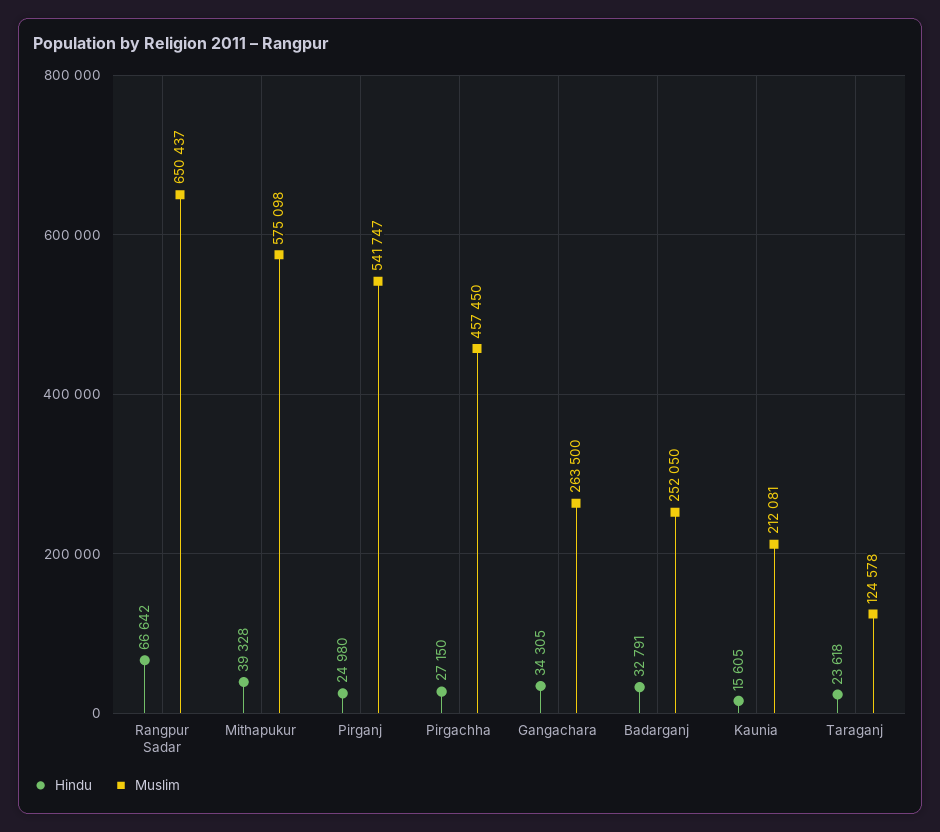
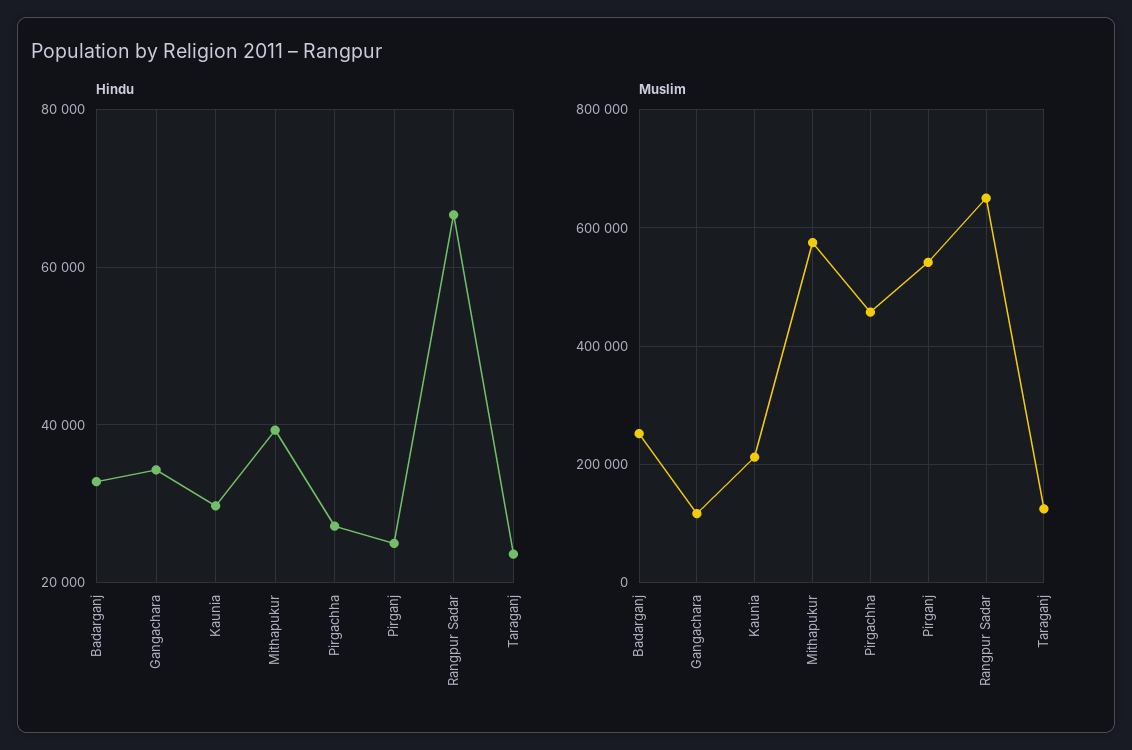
  {
    "Hindu": {
      "Rangpur Sadar": 66642,
      "Mithapukur": 39328,
      "Pirganj": 24980,
      "Pirgachha": 27150,
      "Gangachara": 34305,
      "Badarganj": 32791,
-     "Kaunia": 15605,
+     "Kaunia": 30000,
      "Taraganj": 23618
    },
    "Muslim": {
      "Rangpur Sadar": 650437,
      "Mithapukur": 575098,
      "Pirganj": 541747,
      "Pirgachha": 457450,
-     "Gangachara": 263500,
+     "Gangachara": 120000,
      "Badarganj": 252050,
      "Kaunia": 212081,
      "Taraganj": 124578
    }
  }

